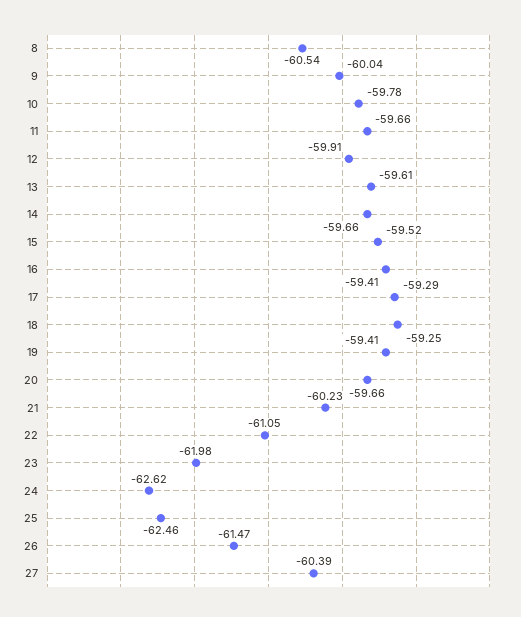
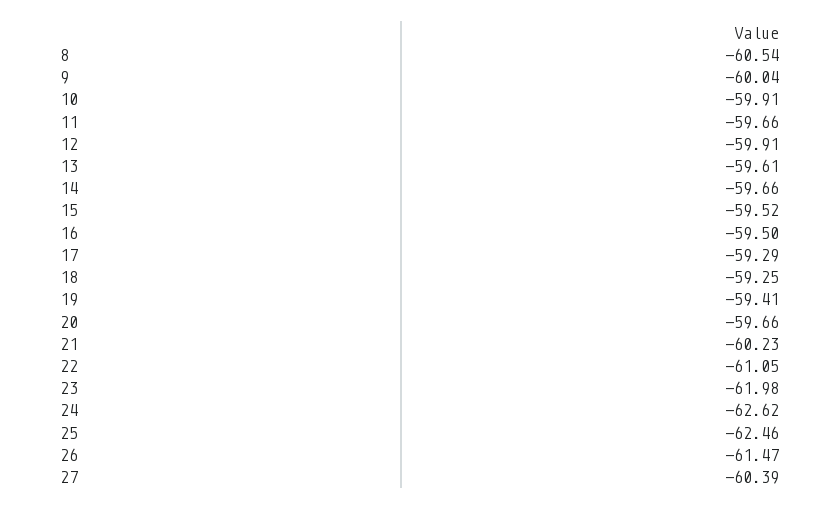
  {
    "8": -60.54,
    "9": -60.04,
-   "10": -59.78,
+   "10": -59.91,
    "11": -59.66,
    "12": -59.91,
    "13": -59.61,
    "14": -59.66,
    "15": -59.52,
-   "16": -59.41,
+   "16": -59.5,
    "17": -59.29,
    "18": -59.25,
    "19": -59.41,
    "20": -59.66,
    "21": -60.23,
    "22": -61.05,
    "23": -61.98,
    "24": -62.62,
    "25": -62.46,
    "26": -61.47,
    "27": -60.39
  }

